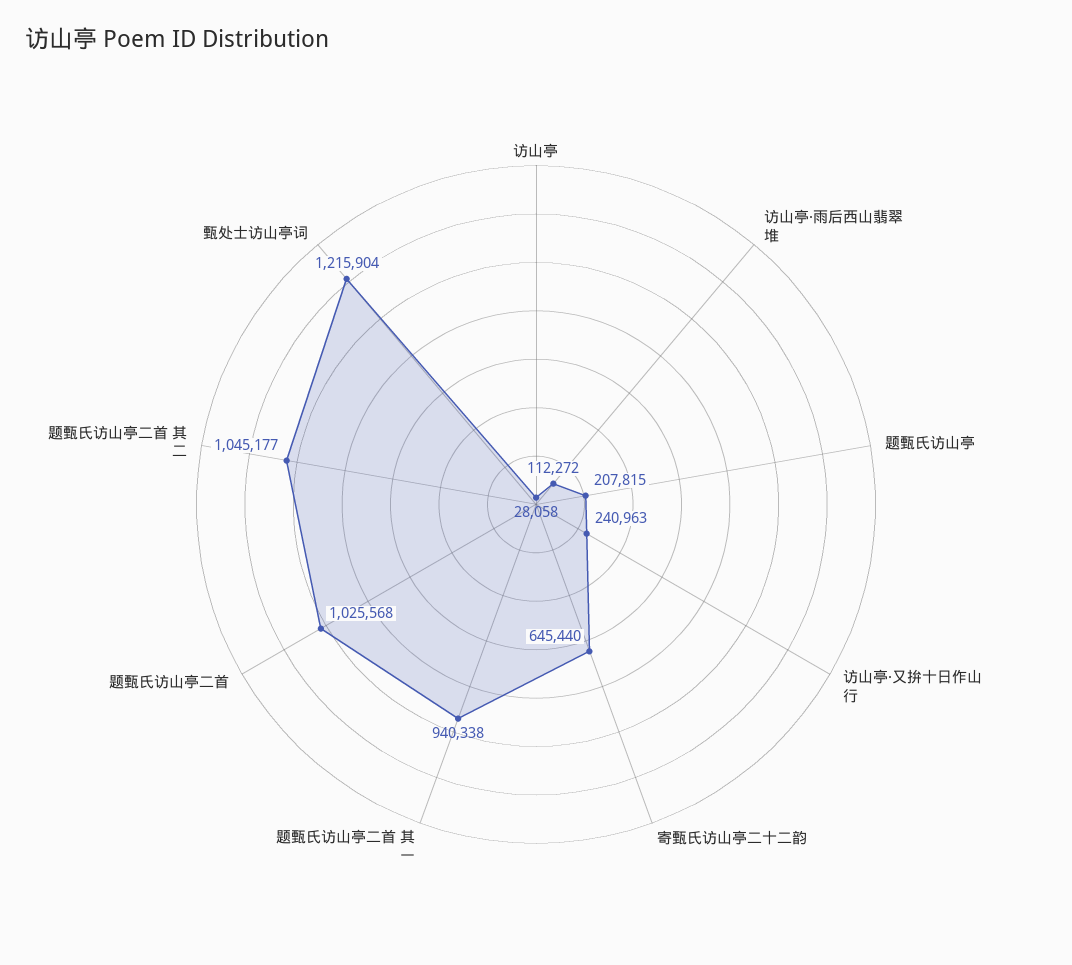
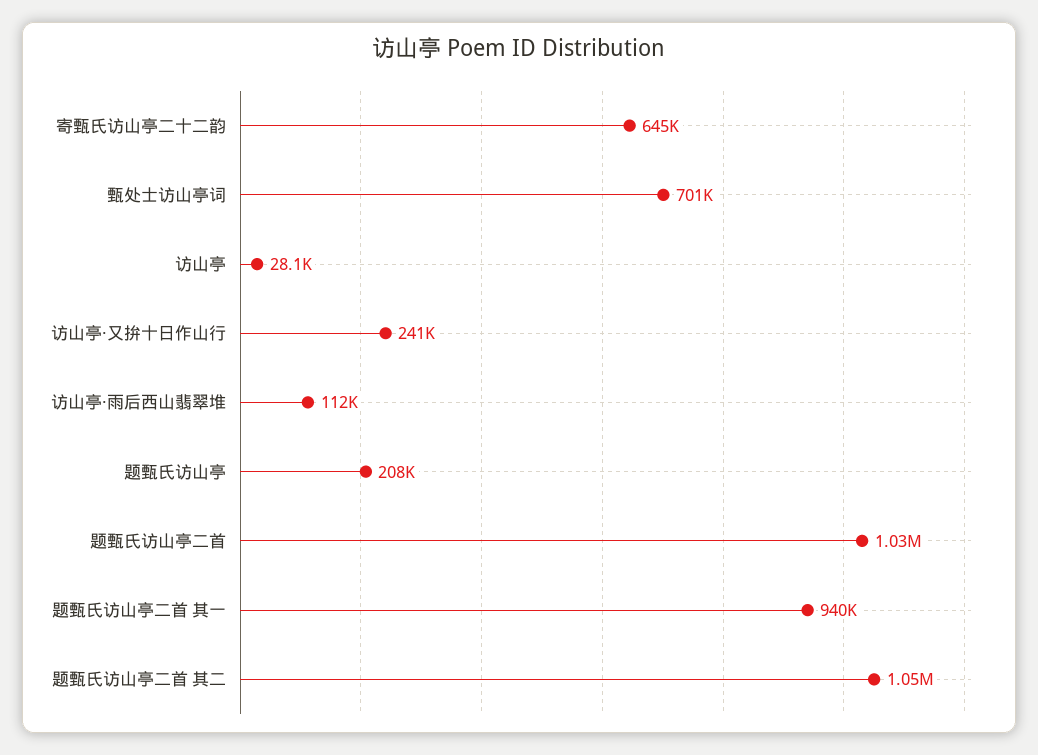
  {
    "访山亭": 28058,
    "访山亭·雨后西山翡翠堆": 112272,
    "题甄氏访山亭": 207815,
    "访山亭·又拚十日作山行": 240963,
    "寄甄氏访山亭二十二韵": 645440,
    "题甄氏访山亭二首 其一": 940338,
    "题甄氏访山亭二首": 1025568,
    "题甄氏访山亭二首 其二": 1045177,
-   "甄处士访山亭词": 1215904
+   "甄处士访山亭词": 701000
  }

